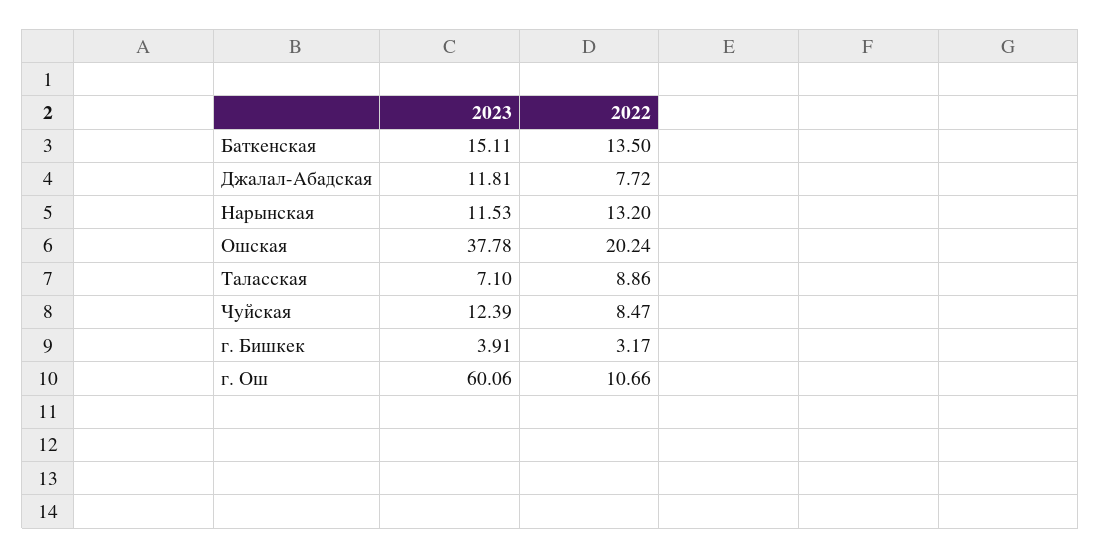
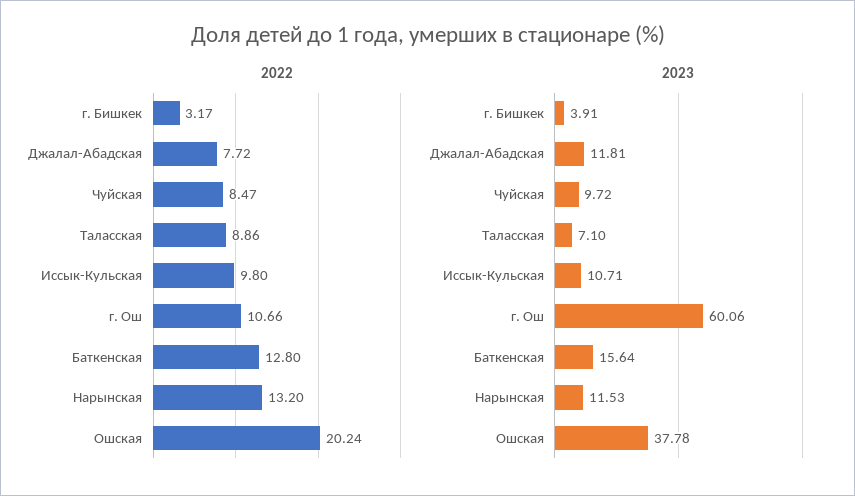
  {
    "2023": {
-     "Баткенская": 15.11,
+     "Баткенская": 15.64,
      "Джалал-Абадская": 11.81,
      "Нарынская": 11.53,
      "Ошская": 37.78,
      "Таласская": 7.1,
-     "Чуйская": 12.39,
+     "Чуйская": 9.72,
      "г. Бишкек": 3.91,
-     "г. Ош": 60.06
+     "г. Ош": 60.06,
+     "Иссык-Кульская": 10.71
    },
    "2022": {
-     "Баткенская": 13.5,
+     "Баткенская": 12.8,
      "Джалал-Абадская": 7.72,
      "Нарынская": 13.2,
      "Ошская": 20.24,
      "Таласская": 8.86,
      "Чуйская": 8.47,
      "г. Бишкек": 3.17,
-     "г. Ош": 10.66
+     "г. Ош": 10.66,
+     "Иссык-Кульская": 9.8
    }
  }

